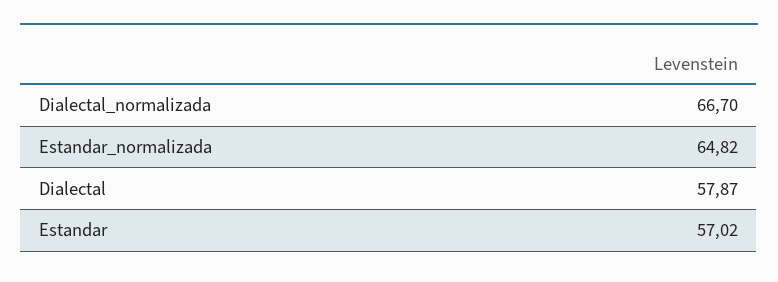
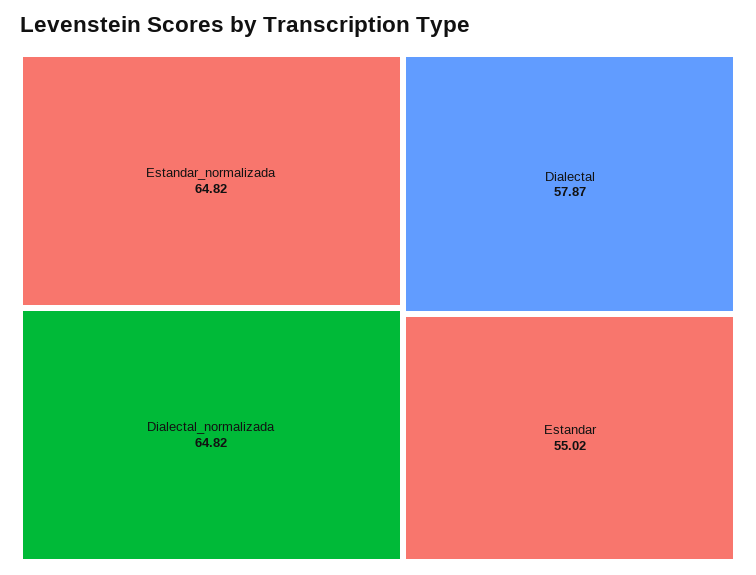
  {
-   "Dialectal_normalizada": 66.7,
+   "Dialectal_normalizada": 64.82,
    "Estandar_normalizada": 64.82,
    "Dialectal": 57.87,
-   "Estandar": 57.02
+   "Estandar": 55.02
  }

